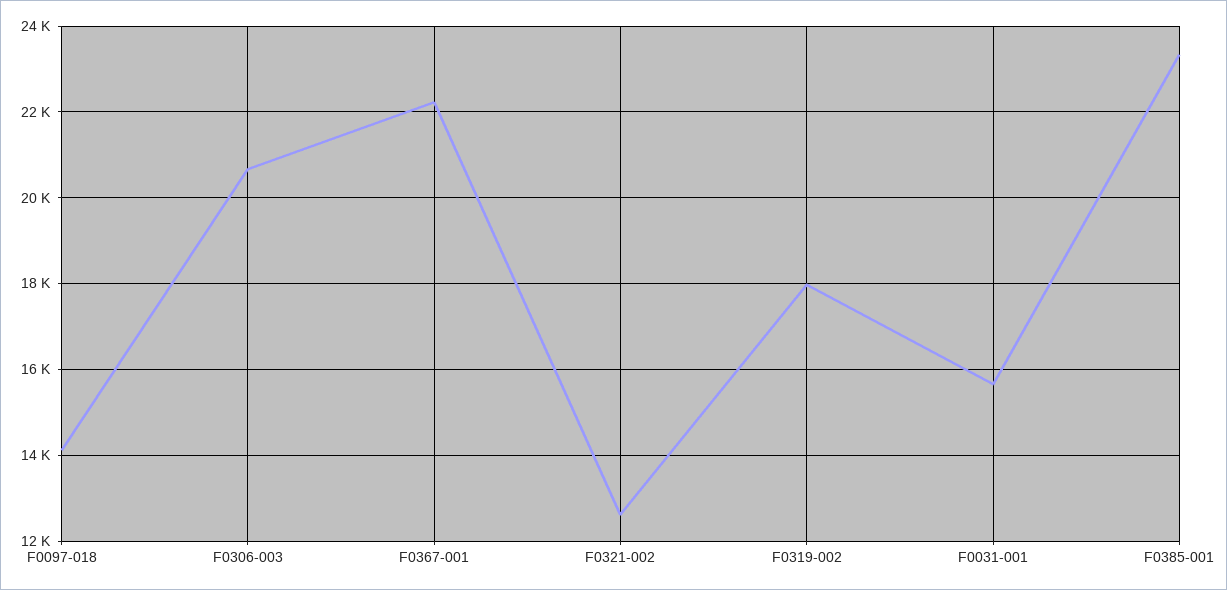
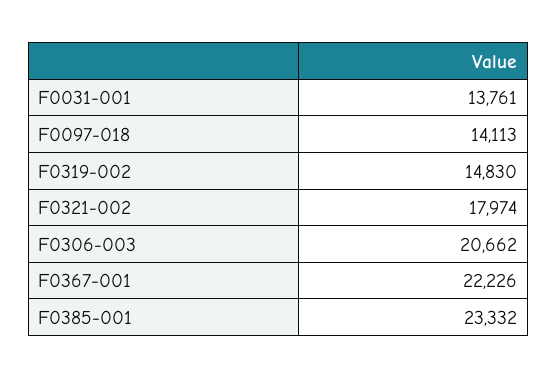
  {
    "F0097-018": 14113,
    "F0306-003": 20662,
    "F0367-001": 22226,
-   "F0321-002": 12600,
+   "F0321-002": 17974,
-   "F0319-002": 18000,
+   "F0319-002": 14830,
-   "F0031-001": 15600,
+   "F0031-001": 13761,
    "F0385-001": 23332
  }

